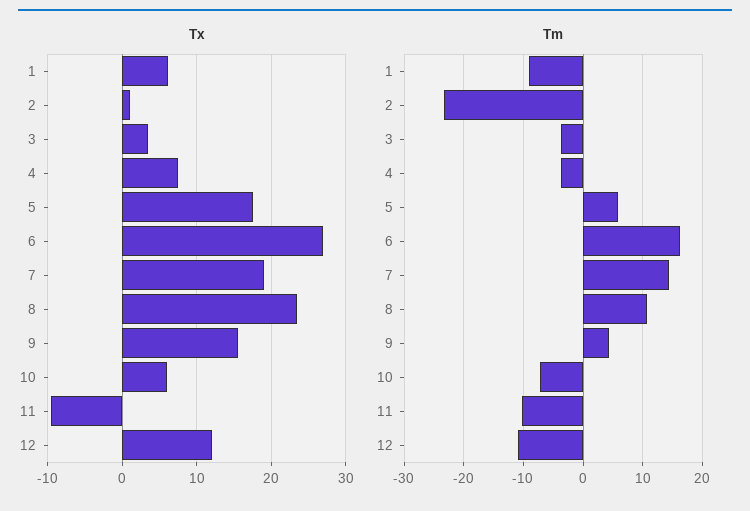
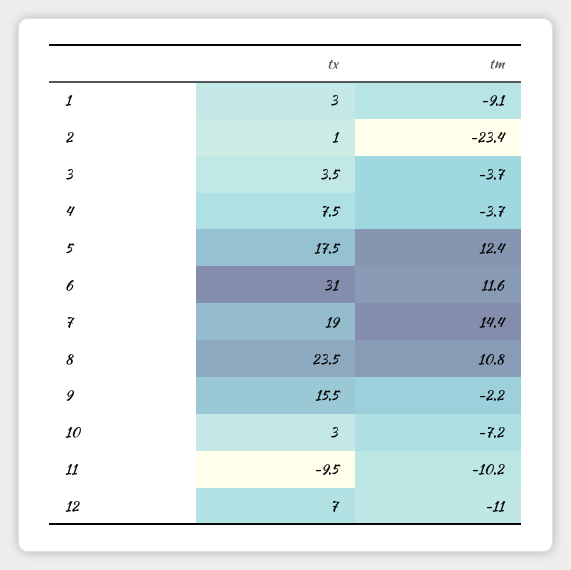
  {
    "Tx": {
-     "1": 6,
+     "1": 3,
      "2": 1,
      "3": 3.5,
      "4": 7.5,
      "5": 17.5,
-     "6": 27,
+     "6": 31,
      "7": 19,
      "8": 23.5,
      "9": 15.5,
-     "10": 6,
+     "10": 3,
      "11": -9.5,
-     "12": 12
+     "12": 7
    },
    "Tm": {
      "1": -9.1,
      "2": -23.4,
      "3": -3.7,
      "4": -3.7,
-     "5": 6,
+     "5": 12.4,
-     "6": 16,
+     "6": 11.6,
      "7": 14.4,
      "8": 10.8,
-     "9": 4,
+     "9": -2.2,
      "10": -7.2,
      "11": -10.2,
      "12": -11
    }
  }

